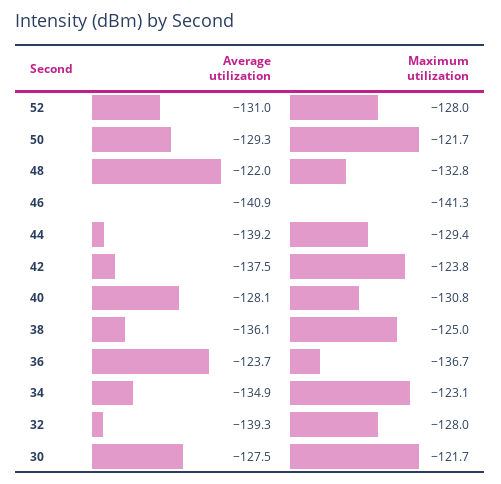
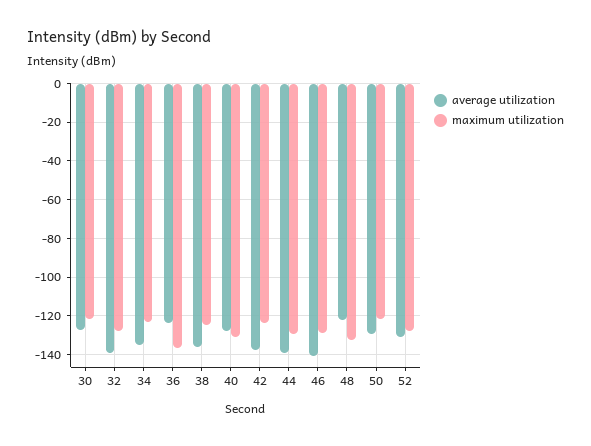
  {
    "Average utilization": {
      "52": -131,
      "50": -129.3,
      "48": -122,
      "46": -140.9,
      "44": -139.2,
      "42": -137.5,
      "40": -128.1,
      "38": -136.1,
      "36": -123.7,
      "34": -134.9,
      "32": -139.3,
      "30": -127.5
    },
    "Maximum utilization": {
      "52": -128,
      "50": -121.7,
      "48": -132.8,
-     "46": -141.3,
+     "46": -130,
      "44": -129.4,
      "42": -123.8,
      "40": -130.8,
      "38": -125,
      "36": -136.7,
      "34": -123.1,
      "32": -128,
      "30": -121.7
    }
  }

